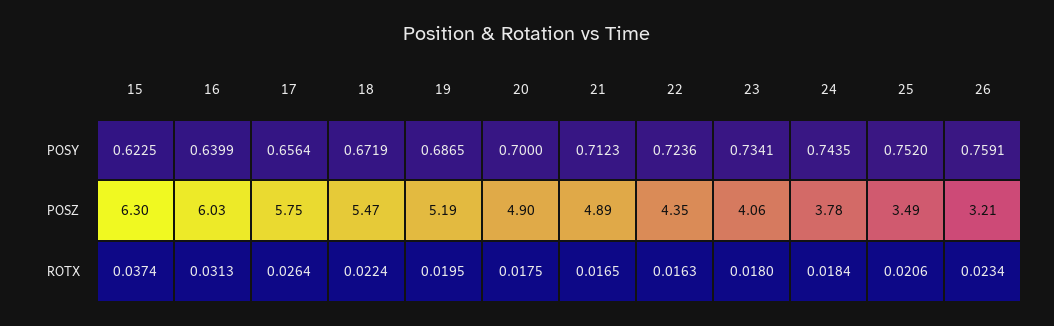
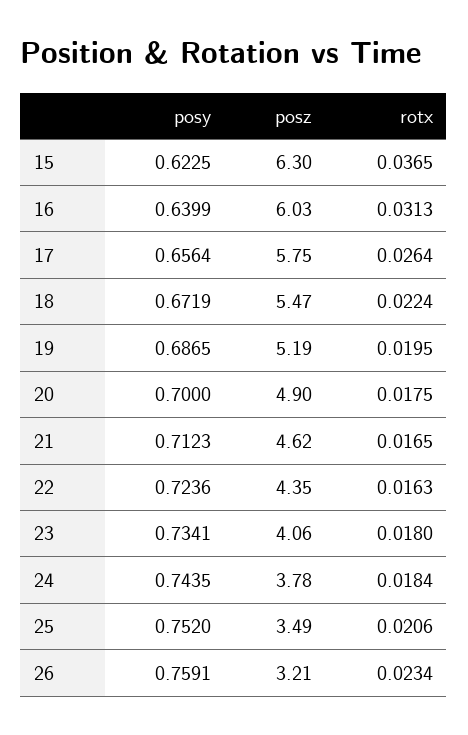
  {
    "15": {
      "POSY": 0.6225,
      "POSZ": 6.3,
-     "ROTX": 0.0374
+     "ROTX": 0.0365
    },
    "16": {
      "POSY": 0.6399,
      "POSZ": 6.03,
      "ROTX": 0.0313
    },
    "17": {
      "POSY": 0.6564,
      "POSZ": 5.75,
      "ROTX": 0.0264
    },
    "18": {
      "POSY": 0.6719,
      "POSZ": 5.47,
      "ROTX": 0.0224
    },
    "19": {
      "POSY": 0.6865,
      "POSZ": 5.19,
      "ROTX": 0.0195
    },
    "20": {
      "POSY": 0.7,
      "POSZ": 4.9,
      "ROTX": 0.0175
    },
    "21": {
      "POSY": 0.7123,
-     "POSZ": 4.89,
+     "POSZ": 4.62,
      "ROTX": 0.0165
    },
    "22": {
      "POSY": 0.7236,
      "POSZ": 4.35,
      "ROTX": 0.0163
    },
    "23": {
      "POSY": 0.7341,
      "POSZ": 4.06,
      "ROTX": 0.018
    },
    "24": {
      "POSY": 0.7435,
      "POSZ": 3.78,
      "ROTX": 0.0184
    },
    "25": {
      "POSY": 0.752,
      "POSZ": 3.49,
      "ROTX": 0.0206
    },
    "26": {
      "POSY": 0.7591,
      "POSZ": 3.21,
      "ROTX": 0.0234
    }
  }

